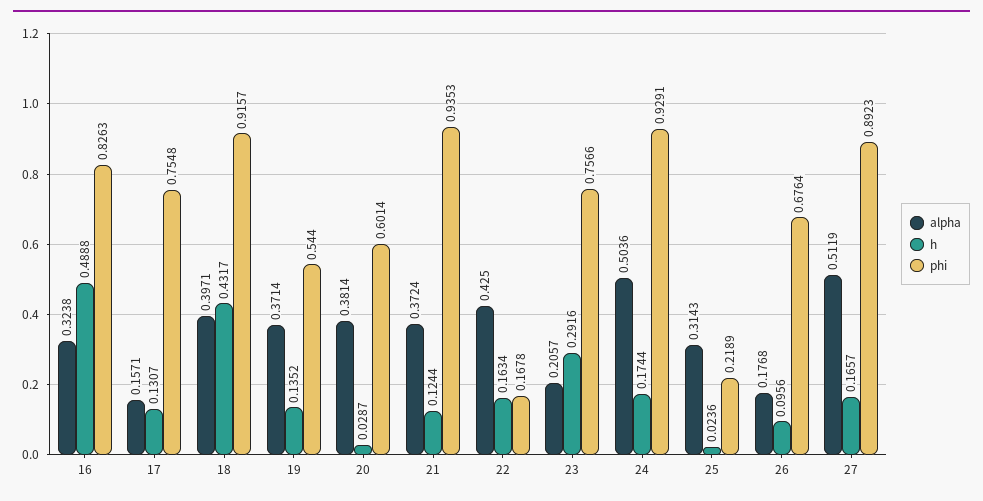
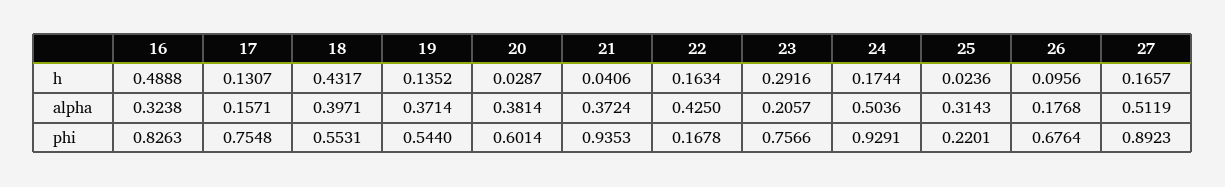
  {
    "alpha": {
      "16": 0.3238,
      "17": 0.1571,
      "18": 0.3971,
      "19": 0.3714,
      "20": 0.3814,
      "21": 0.3724,
      "22": 0.425,
      "23": 0.2057,
      "24": 0.5036,
      "25": 0.3143,
      "26": 0.1768,
      "27": 0.5119
    },
    "h": {
      "16": 0.4888,
      "17": 0.1307,
      "18": 0.4317,
      "19": 0.1352,
      "20": 0.0287,
-     "21": 0.1244,
+     "21": 0.0406,
      "22": 0.1634,
      "23": 0.2916,
      "24": 0.1744,
      "25": 0.0236,
      "26": 0.0956,
      "27": 0.1657
    },
    "phi": {
      "16": 0.8263,
      "17": 0.7548,
-     "18": 0.9157,
+     "18": 0.5531,
      "19": 0.544,
      "20": 0.6014,
      "21": 0.9353,
      "22": 0.1678,
      "23": 0.7566,
      "24": 0.9291,
-     "25": 0.2189,
+     "25": 0.2201,
      "26": 0.6764,
      "27": 0.8923
    }
  }

